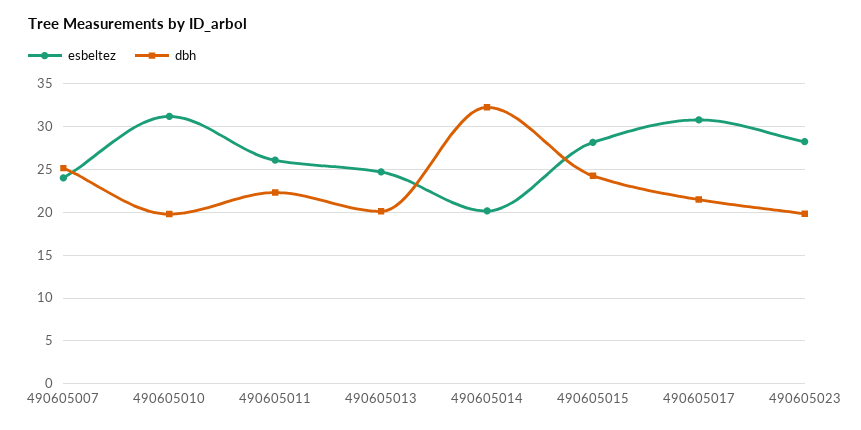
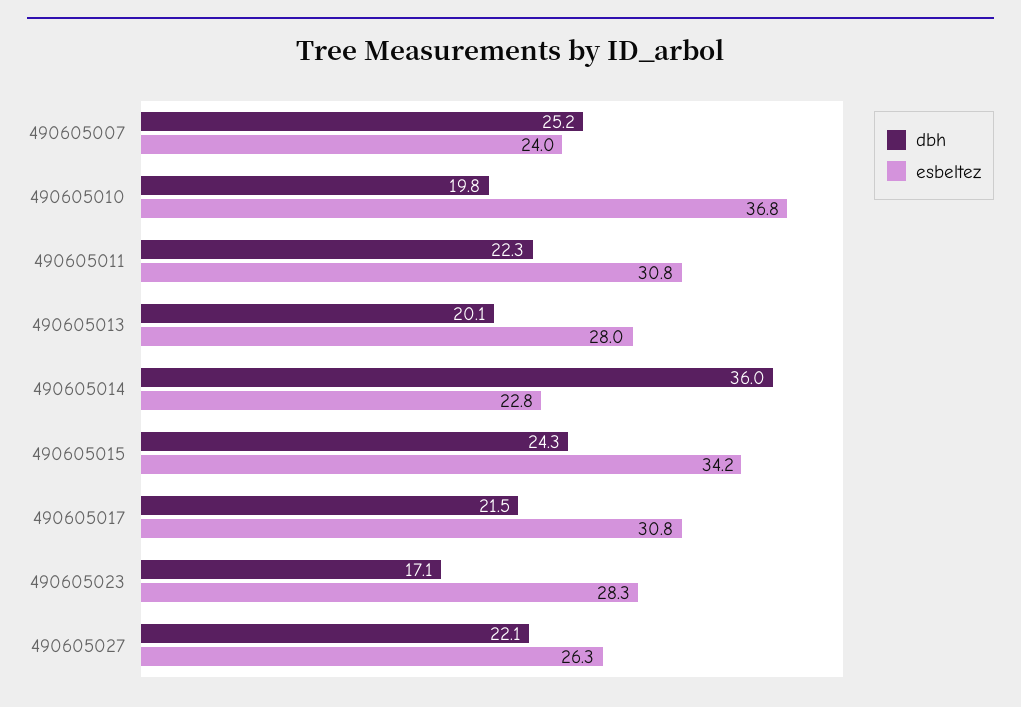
  {
    "esbeltez": {
      "490605007": 24,
-     "490605010": 31,
+     "490605010": 36.8,
-     "490605011": 26,
+     "490605011": 30.8,
-     "490605013": 25,
+     "490605013": 28,
-     "490605014": 20,
+     "490605014": 22.8,
-     "490605015": 28,
+     "490605015": 34.2,
      "490605017": 30.8,
-     "490605023": 28.3
+     "490605023": 28.3,
+     "490605027": 26.3
    },
    "dbh": {
      "490605007": 25.2,
      "490605010": 19.8,
      "490605011": 22.3,
      "490605013": 20.1,
-     "490605014": 32,
+     "490605014": 36,
      "490605015": 24.3,
      "490605017": 21.5,
-     "490605023": 20
+     "490605023": 17.1,
+     "490605027": 22.1
    }
  }

